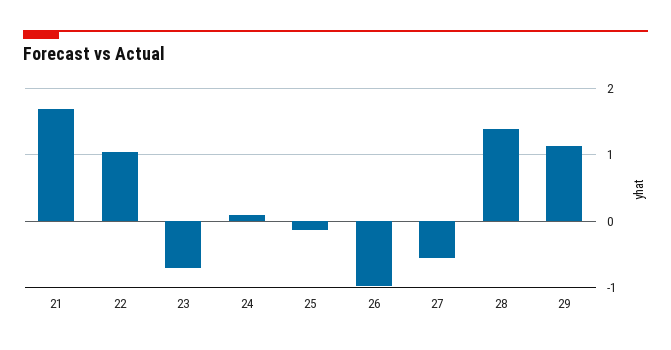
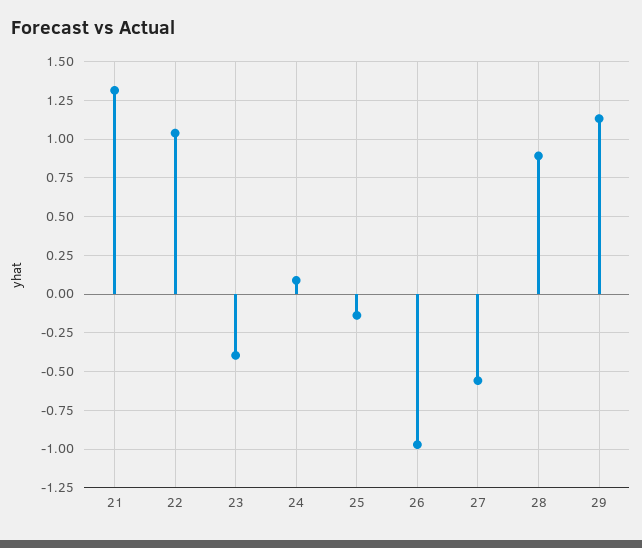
  {
-   "21": 1.7,
+   "21": 1.3,
    "22": 1.05,
-   "23": -0.7,
+   "23": -0.4,
    "24": 0.1,
    "25": -0.15,
    "26": -0.95,
    "27": -0.55,
-   "28": 1.4,
+   "28": 0.9,
    "29": 1.15
  }

